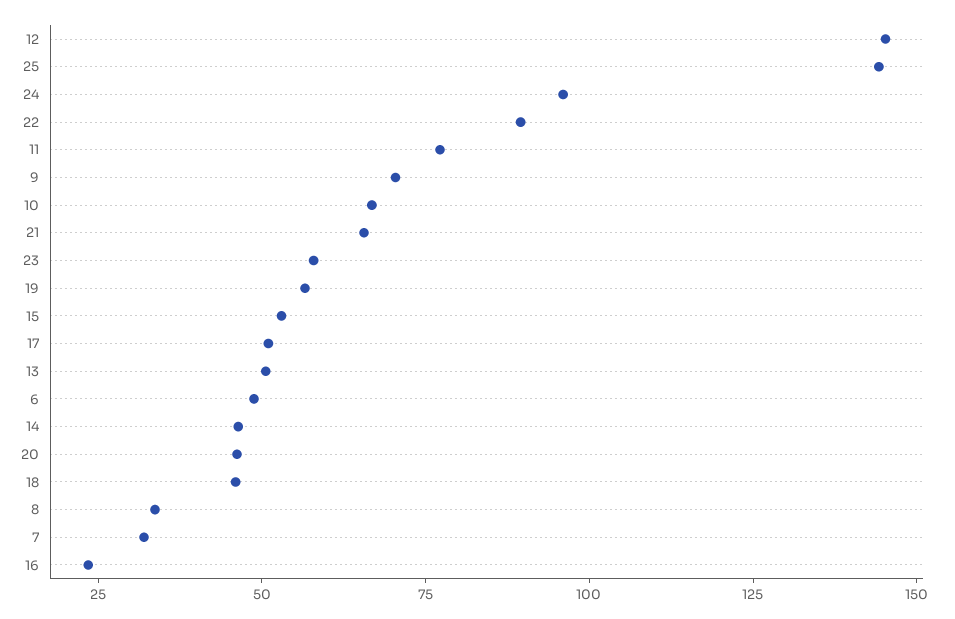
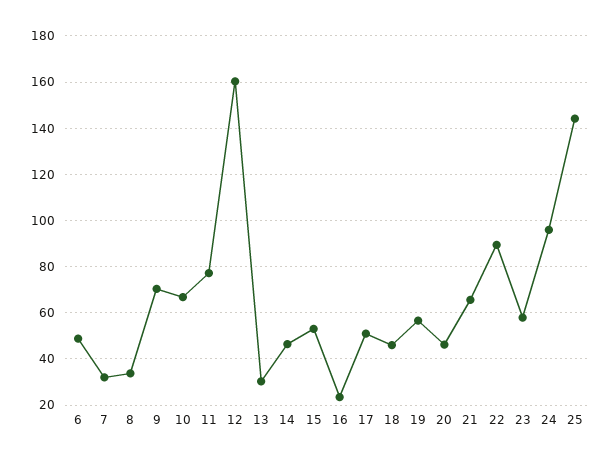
  {
-   "12": 145,
+   "12": 160,
    "25": 145,
    "24": 95,
    "22": 90,
    "11": 75,
    "9": 70,
    "10": 65,
    "21": 65,
    "23": 60,
    "19": 55,
    "15": 55,
    "17": 50,
-   "13": 50,
+   "13": 30,
    "6": 50,
    "14": 45,
    "20": 45,
    "18": 45,
    "8": 35,
    "7": 30,
    "16": 25
  }

